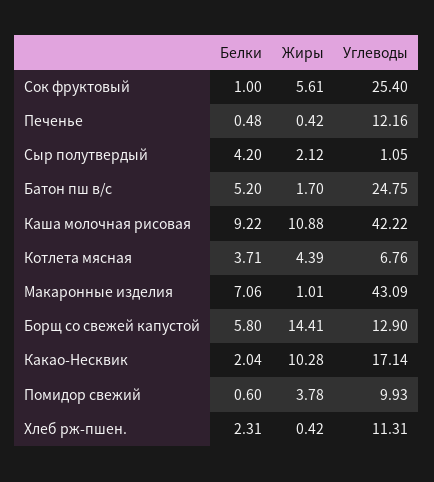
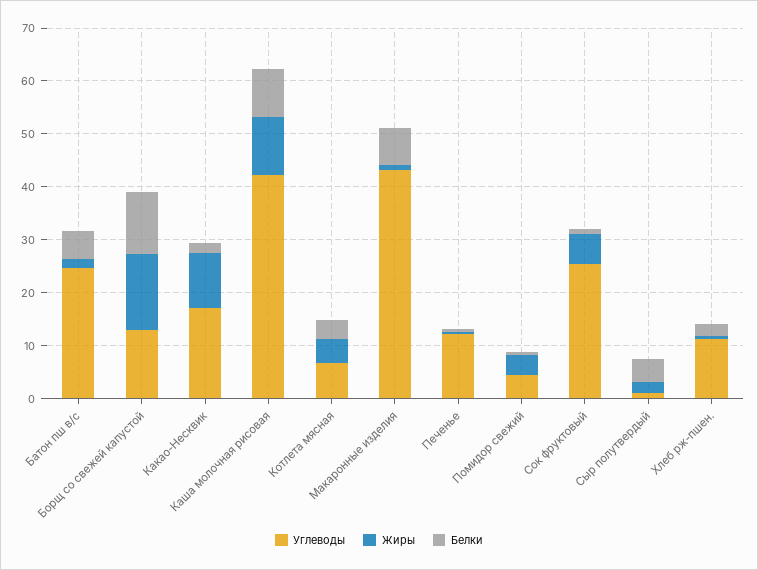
  {
    "Белки": {
      "Сок фруктовый": 1,
      "Печенье": 0.48,
      "Сыр полутвердый": 4.2,
      "Батон пш в/с": 5.2,
      "Каша молочная рисовая": 9.22,
      "Котлета мясная": 3.71,
      "Макаронные изделия": 7.06,
-     "Борщ со свежей капустой": 5.8,
+     "Борщ со свежей капустой": 12,
      "Какао-Несквик": 2.04,
      "Помидор свежий": 0.6,
      "Хлеб рж-пшен.": 2.31
    },
    "Жиры": {
      "Сок фруктовый": 5.61,
      "Печенье": 0.42,
      "Сыр полутвердый": 2.12,
      "Батон пш в/с": 1.7,
      "Каша молочная рисовая": 10.88,
      "Котлета мясная": 4.39,
      "Макаронные изделия": 1.01,
      "Борщ со свежей капустой": 14.41,
      "Какао-Несквик": 10.28,
      "Помидор свежий": 3.78,
      "Хлеб рж-пшен.": 0.42
    },
    "Углеводы": {
      "Сок фруктовый": 25.4,
      "Печенье": 12.16,
      "Сыр полутвердый": 1.05,
      "Батон пш в/с": 24.75,
      "Каша молочная рисовая": 42.22,
      "Котлета мясная": 6.76,
      "Макаронные изделия": 43.09,
      "Борщ со свежей капустой": 12.9,
      "Какао-Несквик": 17.14,
-     "Помидор свежий": 9.93,
+     "Помидор свежий": 4,
      "Хлеб рж-пшен.": 11.31
    }
  }

